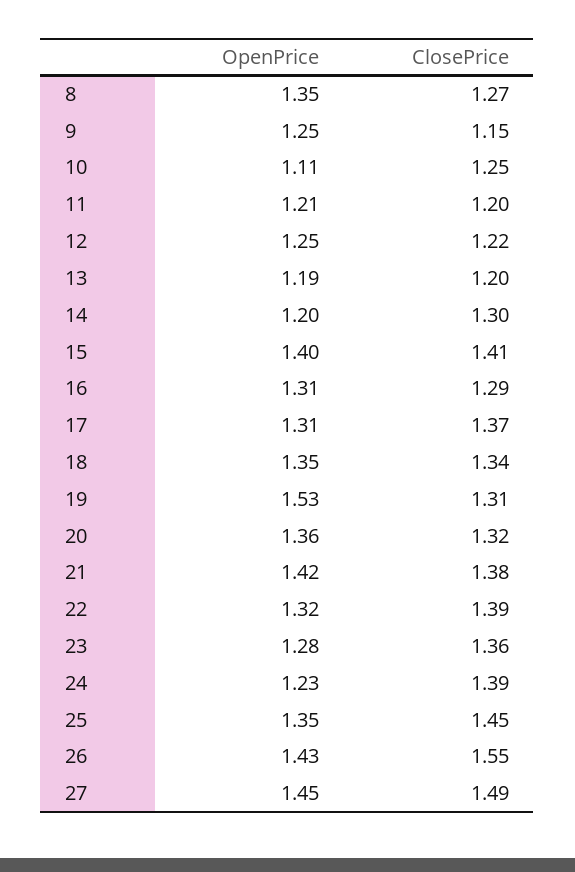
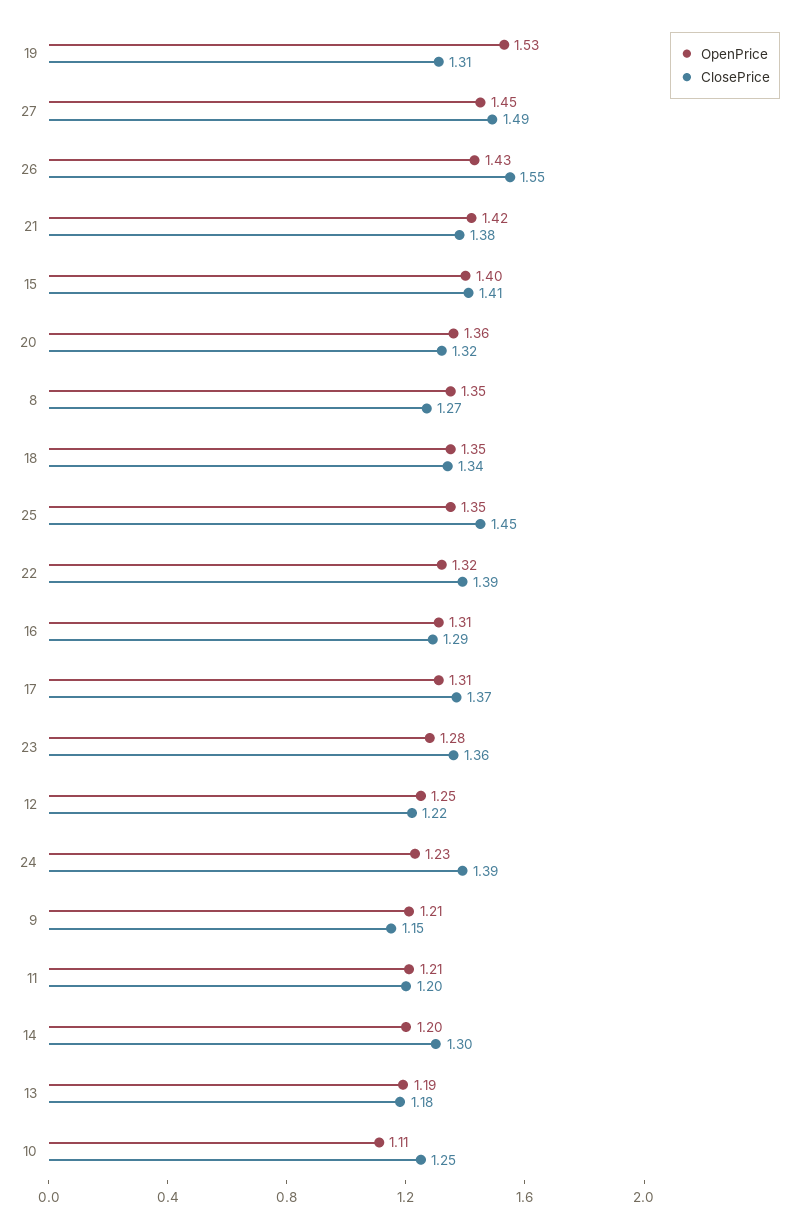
  {
    "OpenPrice": {
      "8": 1.35,
-     "9": 1.25,
+     "9": 1.21,
      "10": 1.11,
      "11": 1.21,
      "12": 1.25,
      "13": 1.19,
      "14": 1.2,
      "15": 1.4,
      "16": 1.31,
      "17": 1.31,
      "18": 1.35,
      "19": 1.53,
      "20": 1.36,
      "21": 1.42,
      "22": 1.32,
      "23": 1.28,
      "24": 1.23,
      "25": 1.35,
      "26": 1.43,
      "27": 1.45
    },
    "ClosePrice": {
      "8": 1.27,
      "9": 1.15,
      "10": 1.25,
      "11": 1.2,
      "12": 1.22,
-     "13": 1.2,
+     "13": 1.18,
      "14": 1.3,
      "15": 1.41,
      "16": 1.29,
      "17": 1.37,
      "18": 1.34,
      "19": 1.31,
      "20": 1.32,
      "21": 1.38,
      "22": 1.39,
      "23": 1.36,
      "24": 1.39,
      "25": 1.45,
      "26": 1.55,
      "27": 1.49
    }
  }

